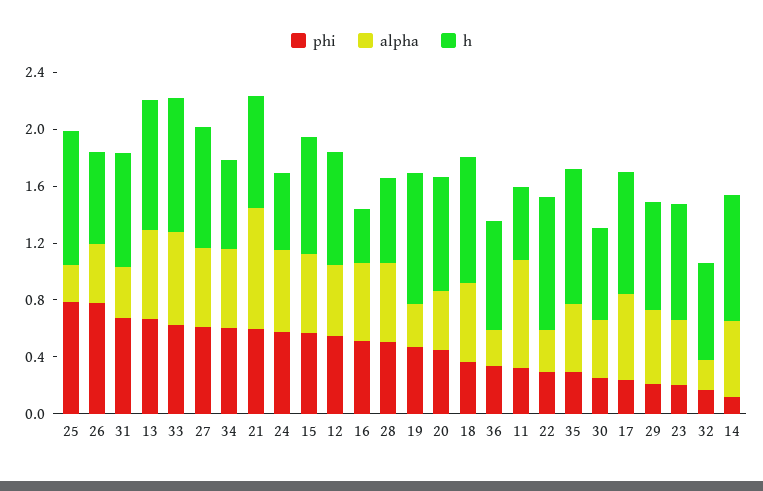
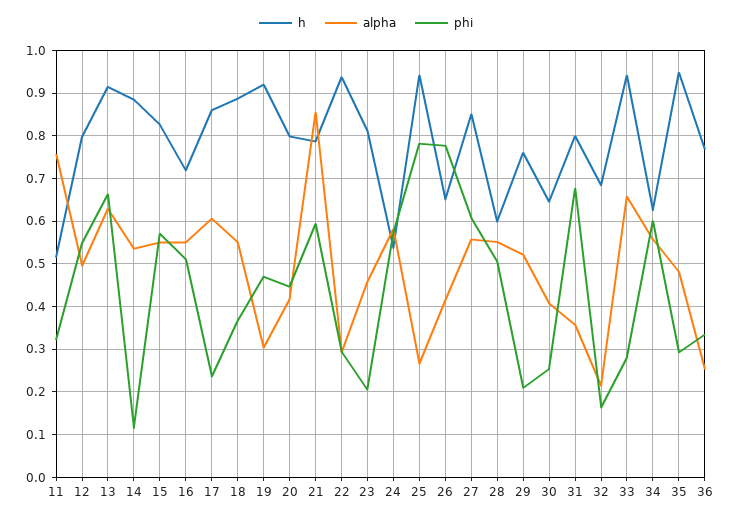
  {
    "phi": {
      "25": 0.78,
      "26": 0.78,
      "31": 0.68,
      "13": 0.66,
-     "33": 0.6,
+     "33": 0.28,
      "27": 0.6,
      "34": 0.6,
      "21": 0.6,
      "24": 0.58,
      "15": 0.58,
      "12": 0.54,
      "16": 0.52,
      "28": 0.5,
      "19": 0.48,
      "20": 0.44,
      "18": 0.36,
      "36": 0.34,
      "11": 0.32,
      "22": 0.3,
      "35": 0.3,
      "30": 0.26,
      "17": 0.24,
      "29": 0.2,
      "23": 0.2,
      "32": 0.16,
      "14": 0.12
    },
    "alpha": {
      "25": 0.26,
      "26": 0.42,
      "31": 0.36,
      "13": 0.62,
      "33": 0.66,
      "27": 0.56,
      "34": 0.56,
      "21": 0.86,
      "24": 0.58,
      "15": 0.56,
      "12": 0.5,
      "16": 0.56,
      "28": 0.56,
      "19": 0.3,
      "20": 0.42,
      "18": 0.56,
      "36": 0.26,
      "11": 0.76,
      "22": 0.3,
      "35": 0.48,
      "30": 0.4,
      "17": 0.6,
      "29": 0.52,
      "23": 0.46,
      "32": 0.22,
      "14": 0.54
    },
    "h": {
      "25": 0.94,
      "26": 0.66,
      "31": 0.8,
      "13": 0.92,
      "33": 0.94,
      "27": 0.86,
      "34": 0.62,
      "21": 0.78,
      "24": 0.54,
      "15": 0.82,
      "12": 0.8,
-     "16": 0.4,
+     "16": 0.72,
      "28": 0.6,
      "19": 0.92,
      "20": 0.8,
      "18": 0.88,
      "36": 0.76,
      "11": 0.52,
      "22": 0.94,
      "35": 0.94,
      "30": 0.64,
      "17": 0.86,
      "29": 0.76,
      "23": 0.82,
      "32": 0.68,
      "14": 0.88
    }
  }

